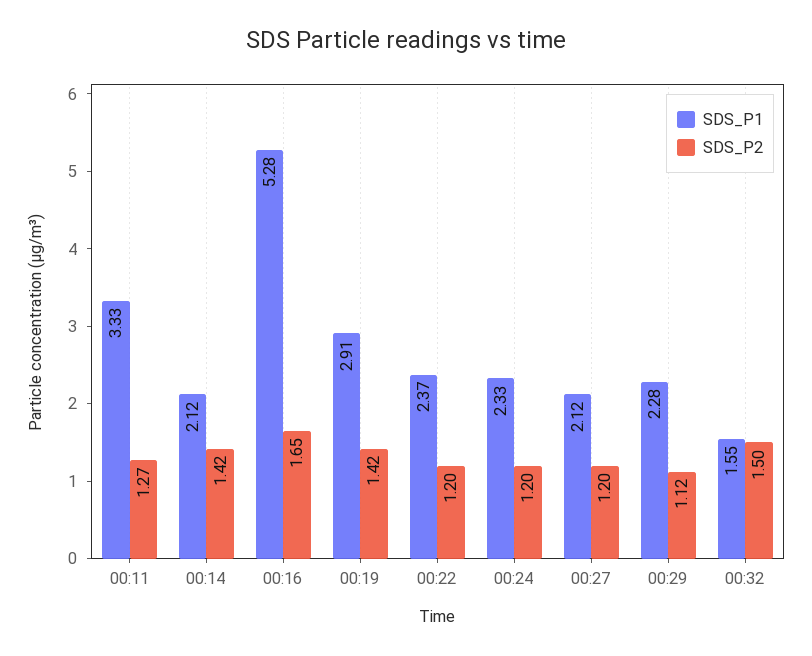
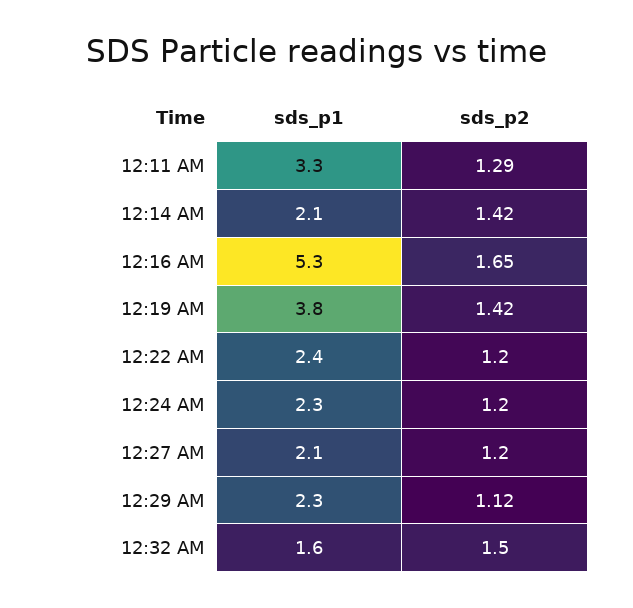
  {
    "SDS_P1": {
      "00:11": 3.33,
      "00:14": 2.12,
      "00:16": 5.28,
-     "00:19": 2.91,
+     "00:19": 3.8,
      "00:22": 2.37,
      "00:24": 2.33,
      "00:27": 2.12,
      "00:29": 2.28,
      "00:32": 1.55
    },
    "SDS_P2": {
-     "00:11": 1.27,
+     "00:11": 1.29,
      "00:14": 1.42,
      "00:16": 1.65,
      "00:19": 1.42,
      "00:22": 1.2,
      "00:24": 1.2,
      "00:27": 1.2,
      "00:29": 1.12,
      "00:32": 1.5
    }
  }

